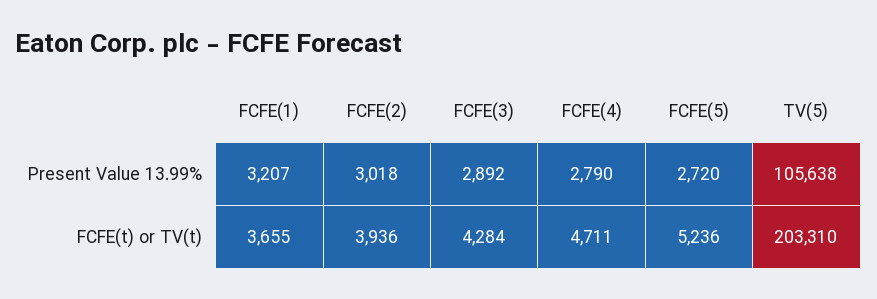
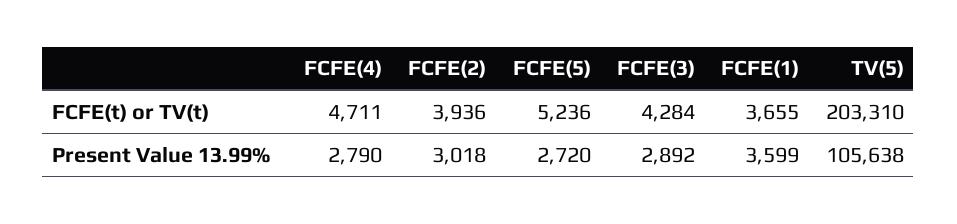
  {
    "FCFE(1)": {
-     "Present Value 13.99%": 3207,
+     "Present Value 13.99%": 3599,
      "FCFE(t) or TV(t)": 3655
    },
    "FCFE(2)": {
      "Present Value 13.99%": 3018,
      "FCFE(t) or TV(t)": 3936
    },
    "FCFE(3)": {
      "Present Value 13.99%": 2892,
      "FCFE(t) or TV(t)": 4284
    },
    "FCFE(4)": {
      "Present Value 13.99%": 2790,
      "FCFE(t) or TV(t)": 4711
    },
    "FCFE(5)": {
      "Present Value 13.99%": 2720,
      "FCFE(t) or TV(t)": 5236
    },
    "TV(5)": {
      "Present Value 13.99%": 105638,
      "FCFE(t) or TV(t)": 203310
    }
  }

